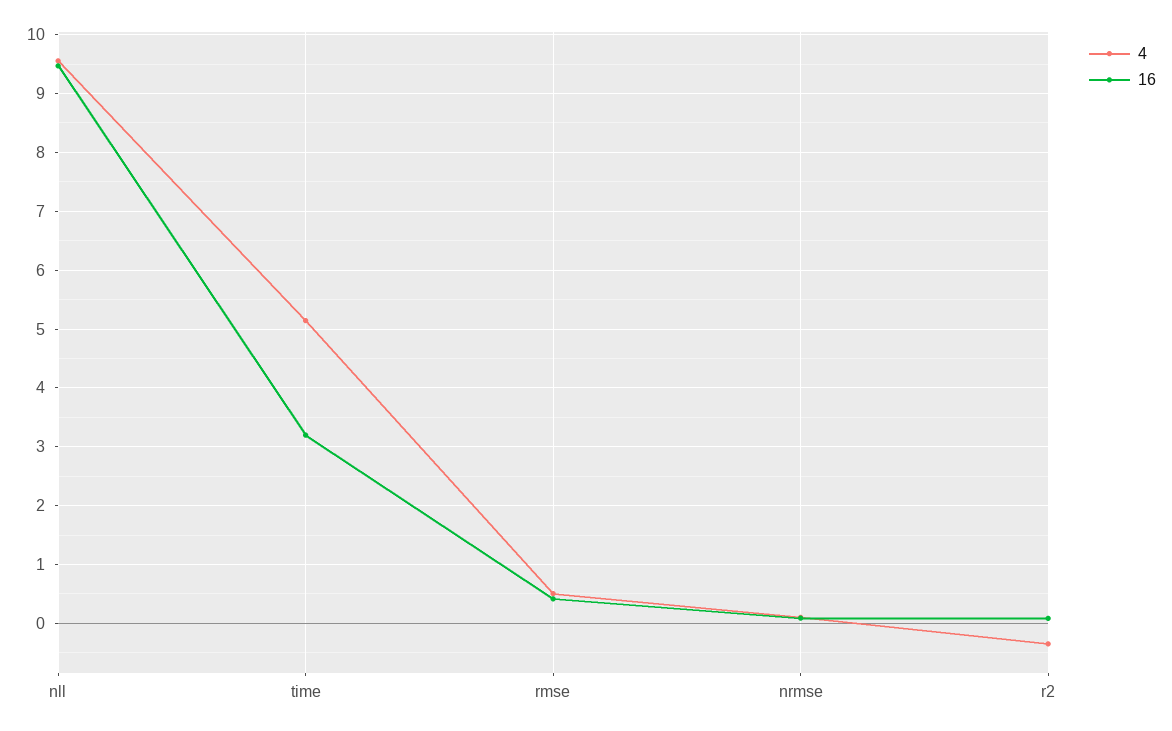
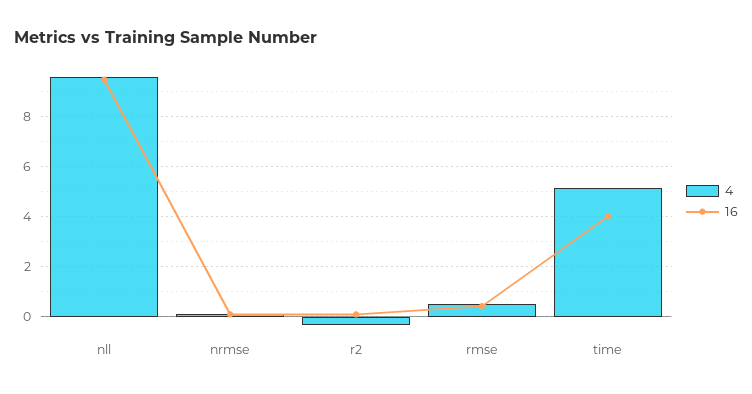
  {
    "4": {
      "nll": 9.6,
      "time": 5.2,
      "rmse": 0.6,
      "nrmse": 0.2,
      "r2": -0.4
    },
    "16": {
      "nll": 9.4,
-     "time": 3.2,
+     "time": 4,
      "rmse": 0.4,
      "nrmse": 0,
      "r2": 0
    }
  }

